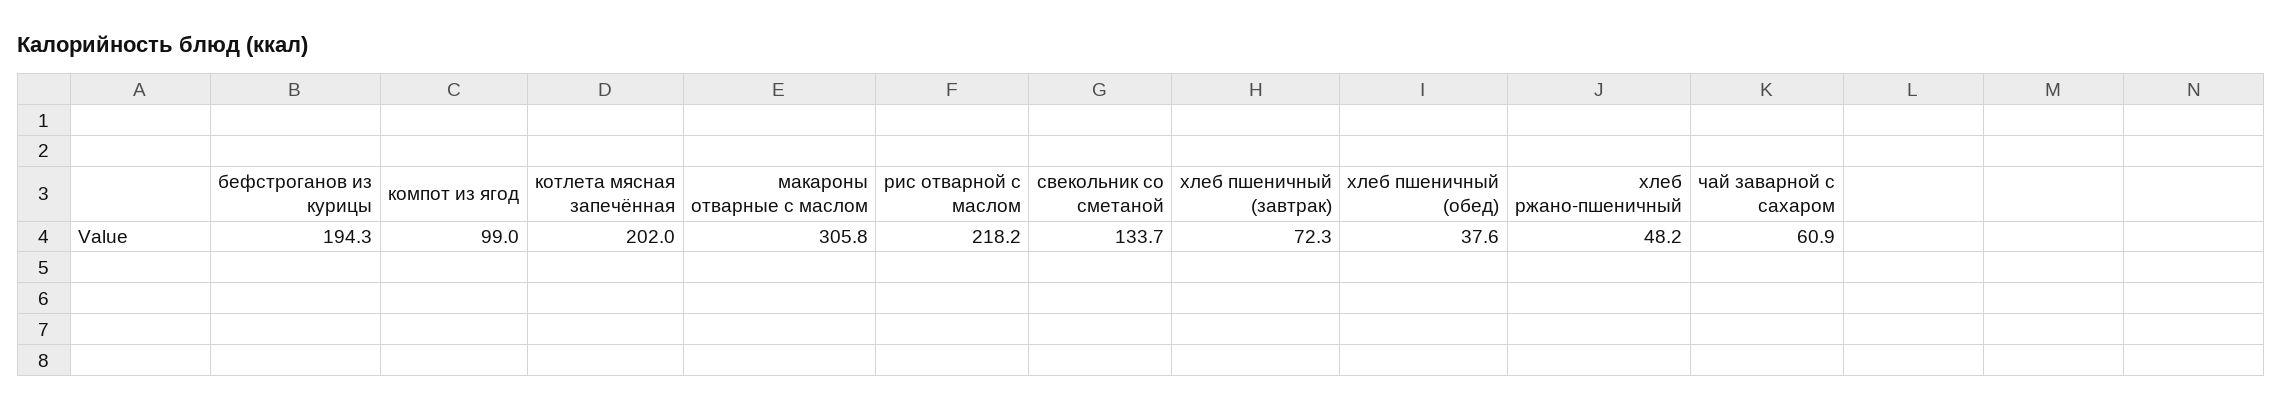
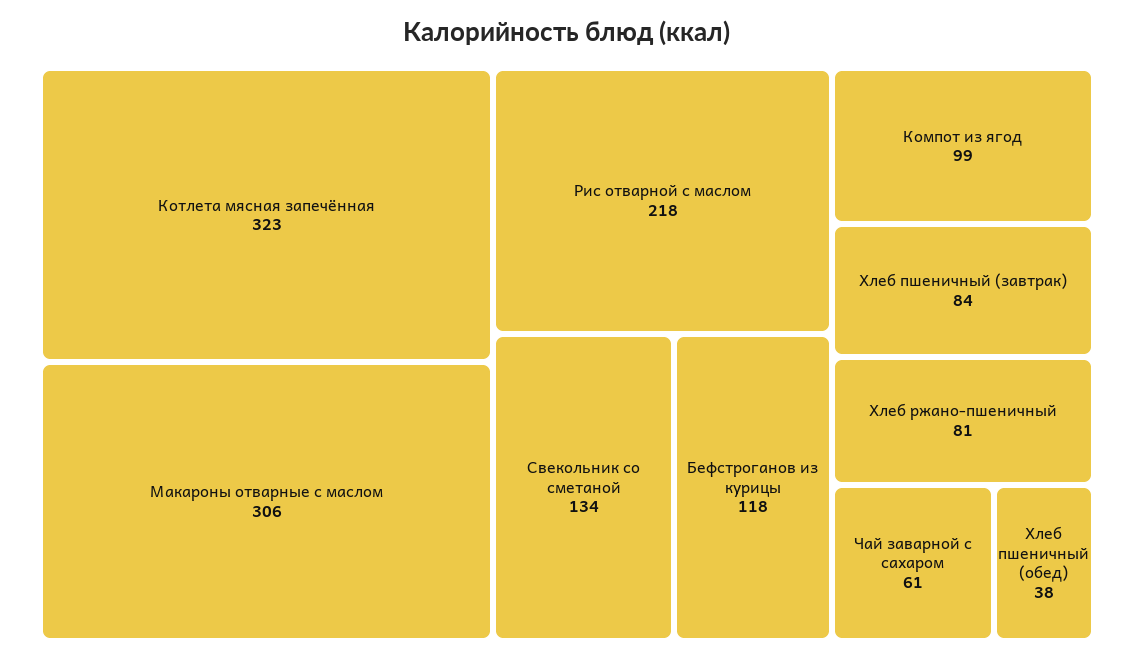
  {
-   "бефстроганов из курицы": 194.3,
+   "бефстроганов из курицы": 118,
    "компот из ягод": 99,
-   "котлета мясная запечённая": 202,
+   "котлета мясная запечённая": 323,
    "макароны отварные с маслом": 305.8,
    "рис отварной с маслом": 218.2,
    "свекольник со сметаной": 133.7,
-   "хлеб пшеничный (завтрак)": 72.3,
+   "хлеб пшеничный (завтрак)": 84,
    "хлеб пшеничный (обед)": 37.6,
-   "хлеб ржано-пшеничный": 48.2,
+   "хлеб ржано-пшеничный": 81,
    "чай заварной с сахаром": 60.9
  }

